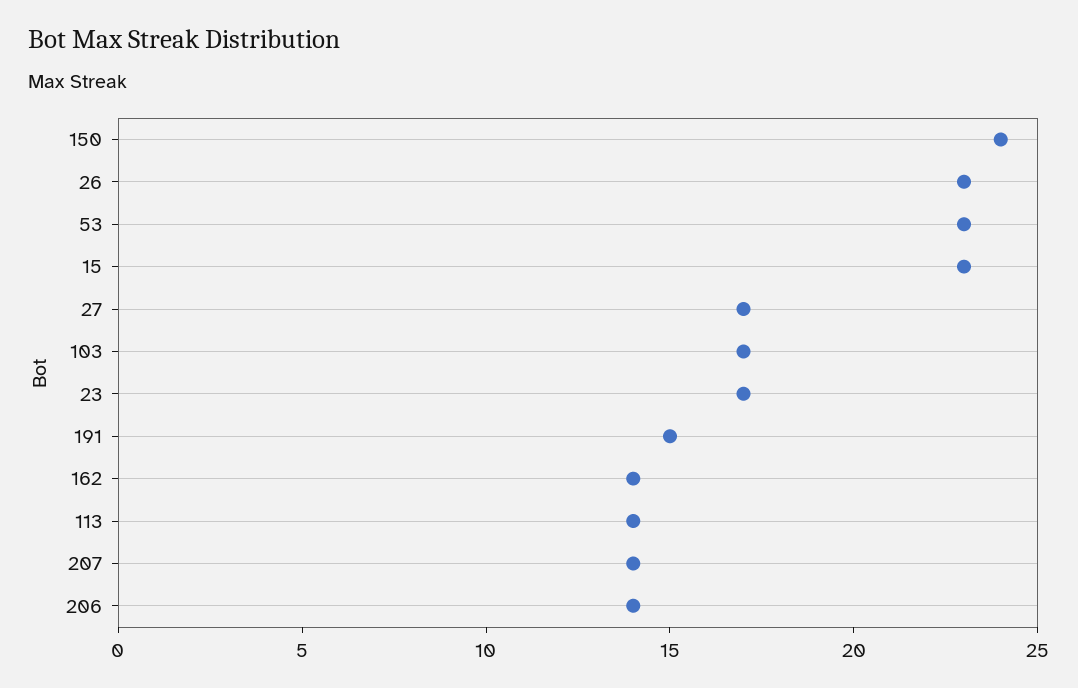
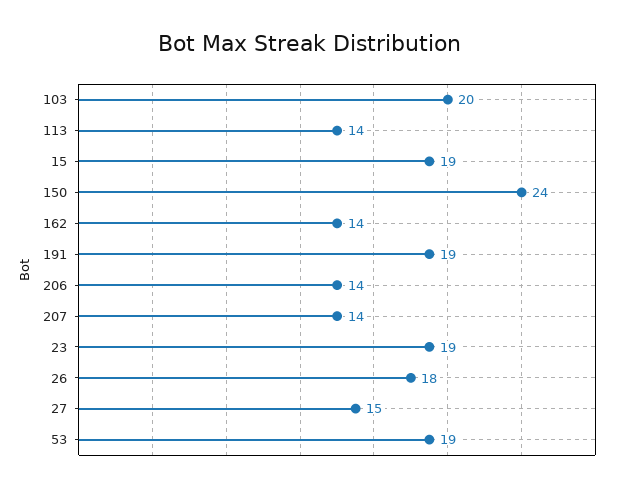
  {
    "150": 24,
-   "26": 23,
+   "26": 18,
-   "53": 23,
+   "53": 19,
-   "15": 23,
+   "15": 19,
-   "27": 17,
+   "27": 15,
-   "103": 17,
+   "103": 20,
-   "23": 17,
+   "23": 19,
-   "191": 15,
+   "191": 19,
    "162": 14,
    "113": 14,
    "207": 14,
    "206": 14
  }

